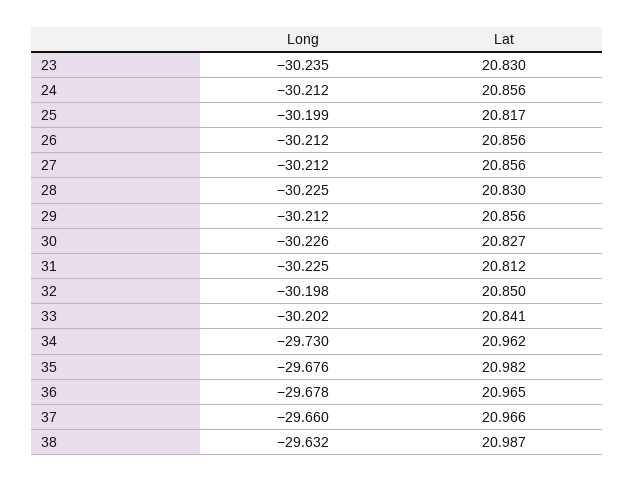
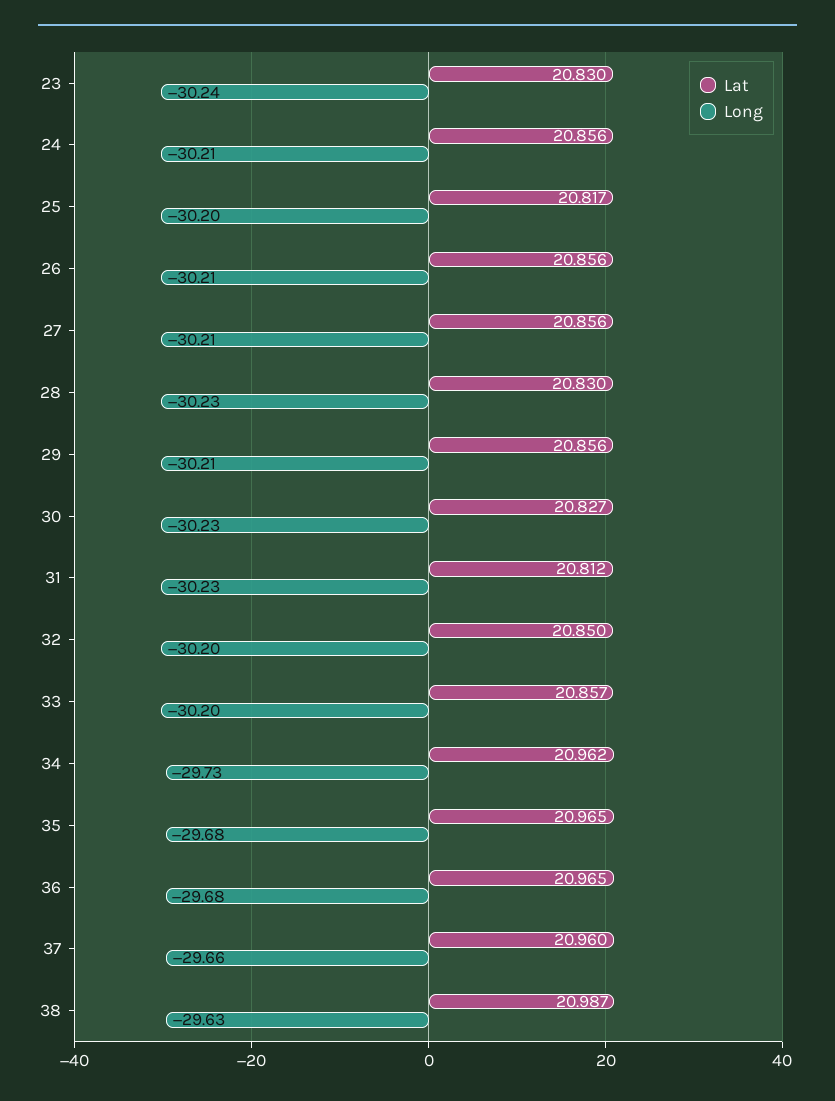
  {
    "Long": {
      "23": -30.235,
      "24": -30.212,
      "25": -30.199,
      "26": -30.212,
      "27": -30.212,
      "28": -30.225,
      "29": -30.212,
      "30": -30.226,
      "31": -30.225,
      "32": -30.198,
      "33": -30.202,
      "34": -29.73,
      "35": -29.676,
      "36": -29.678,
      "37": -29.66,
      "38": -29.632
    },
    "Lat": {
      "23": 20.83,
      "24": 20.856,
      "25": 20.817,
      "26": 20.856,
      "27": 20.856,
      "28": 20.83,
      "29": 20.856,
      "30": 20.827,
      "31": 20.812,
      "32": 20.85,
-     "33": 20.841,
+     "33": 20.857,
      "34": 20.962,
-     "35": 20.982,
+     "35": 20.965,
      "36": 20.965,
-     "37": 20.966,
+     "37": 20.96,
      "38": 20.987
    }
  }

